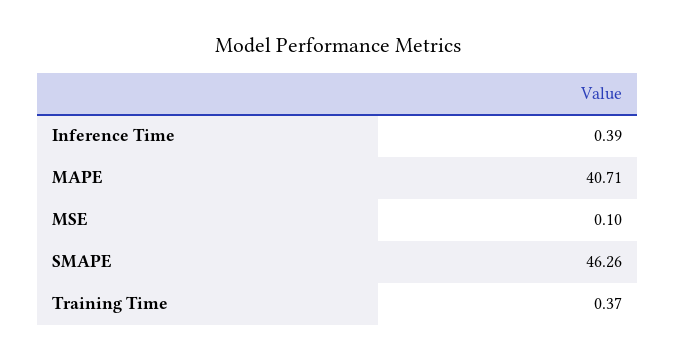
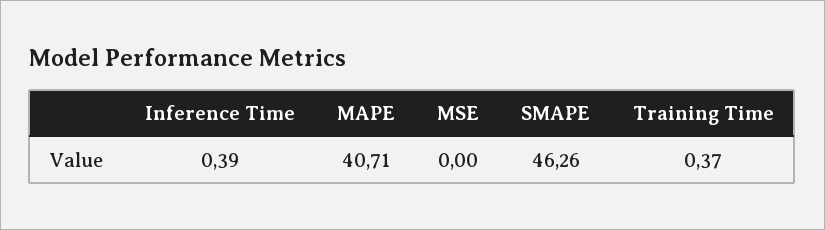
  {
    "Inference Time": 0.39,
    "MAPE": 40.71,
-   "MSE": 0.1,
+   "MSE": 0,
    "SMAPE": 46.26,
    "Training Time": 0.37
  }

